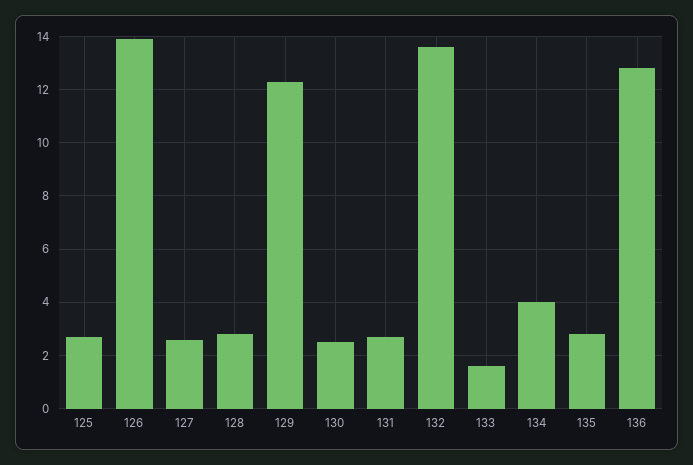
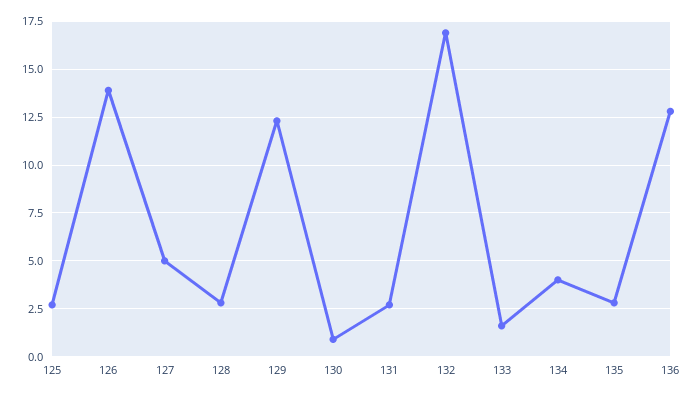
  {
    "125": 2.5,
    "126": 14,
-   "127": 2.5,
+   "127": 5,
    "128": 3,
    "129": 12.5,
-   "130": 2.5,
+   "130": 1,
    "131": 2.5,
-   "132": 13.5,
+   "132": 17,
    "133": 1.5,
    "134": 4,
    "135": 3,
    "136": 13
  }

